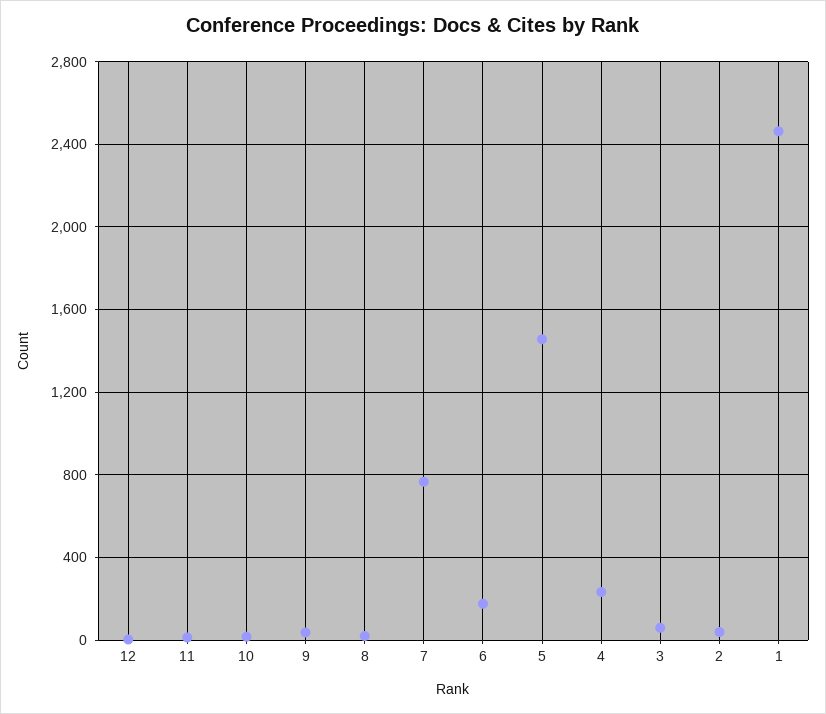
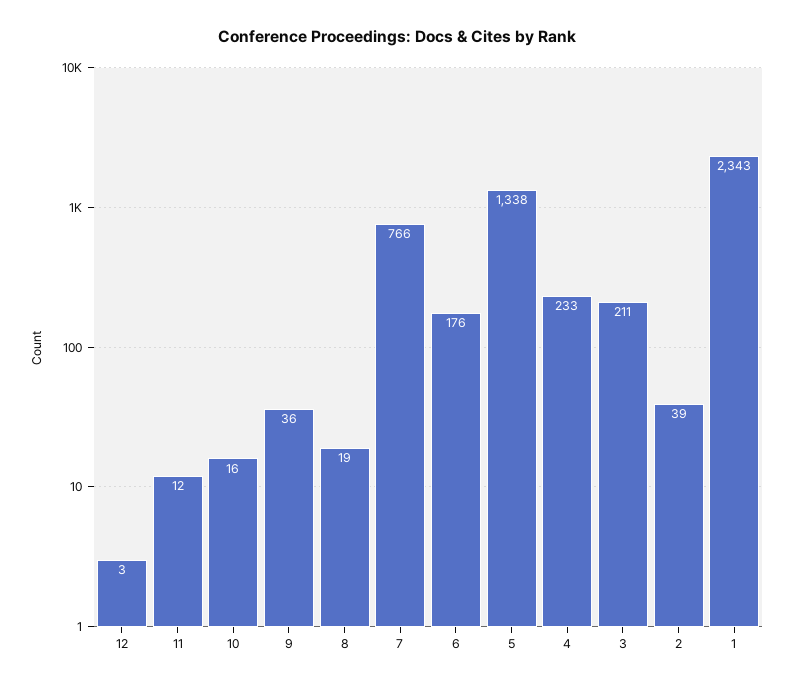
  {
    "12": 3,
    "11": 12,
    "10": 16,
    "9": 36,
    "8": 19,
    "7": 766,
    "6": 176,
-   "5": 1450,
+   "5": 1338,
    "4": 233,
-   "3": 50,
+   "3": 211,
    "2": 39,
-   "1": 2450
+   "1": 2343
  }

